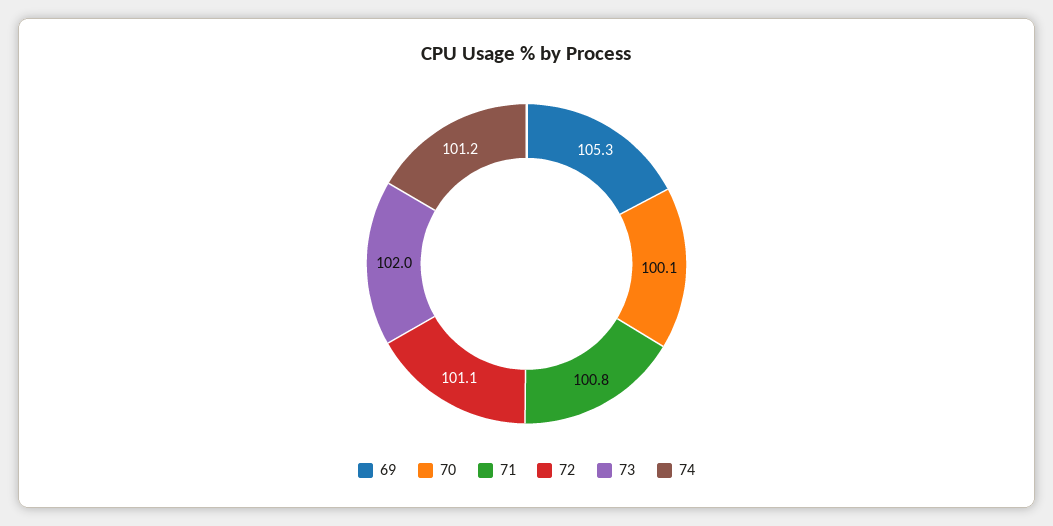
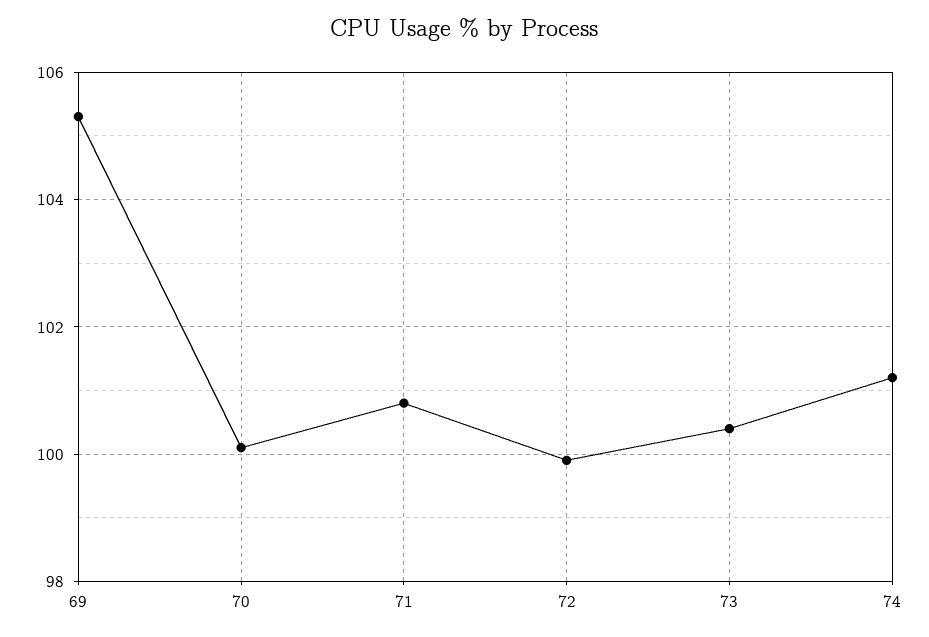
  {
    "69": 105.3,
    "70": 100.1,
    "71": 100.8,
-   "72": 101.1,
+   "72": 100,
-   "73": 102,
+   "73": 100.5,
    "74": 101.2
  }

